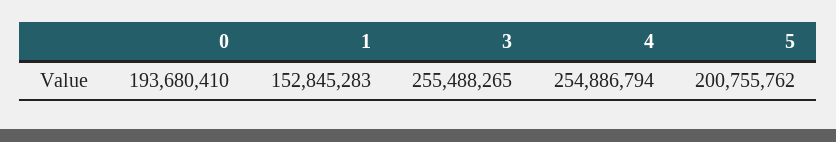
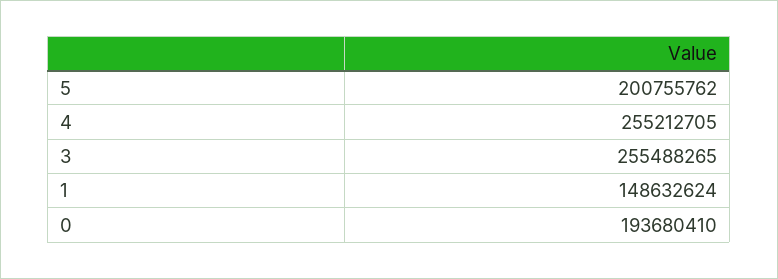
  {
    "0": 193680410,
-   "1": 152845283,
+   "1": 148632624,
    "3": 255488265,
-   "4": 254886794,
+   "4": 255212705,
    "5": 200755762
  }

